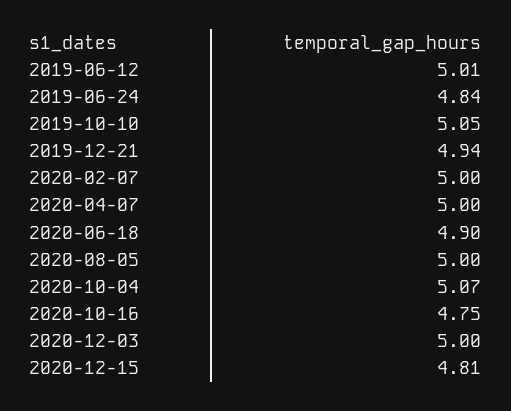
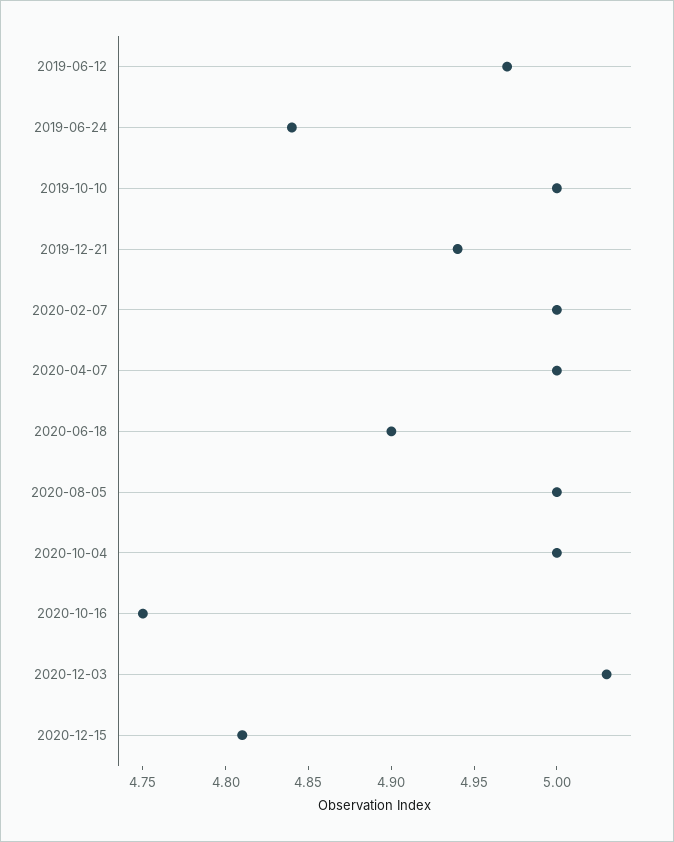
  {
-   "2019-06-12": 5.01,
+   "2019-06-12": 4.97,
    "2019-06-24": 4.84,
-   "2019-10-10": 5.05,
+   "2019-10-10": 5,
    "2019-12-21": 4.94,
    "2020-02-07": 5,
    "2020-04-07": 5,
    "2020-06-18": 4.9,
    "2020-08-05": 5,
-   "2020-10-04": 5.07,
+   "2020-10-04": 5,
    "2020-10-16": 4.75,
-   "2020-12-03": 5,
+   "2020-12-03": 5.03,
    "2020-12-15": 4.81
  }

